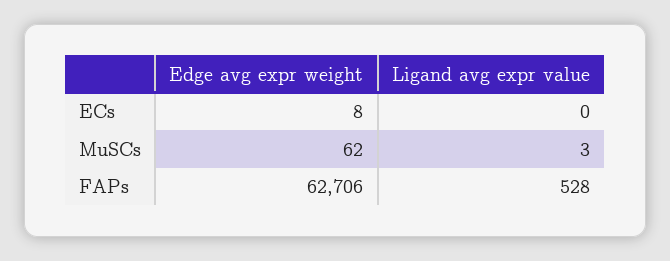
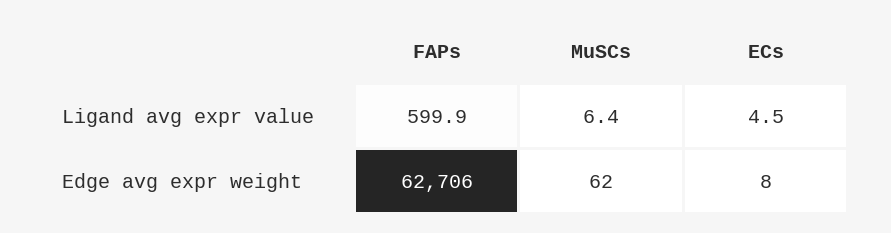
  {
    "Edge avg expr weight": {
      "ECs": 8,
      "MuSCs": 62,
      "FAPs": 62706
    },
    "Ligand avg expr value": {
-     "ECs": 0,
+     "ECs": 4.5,
-     "MuSCs": 3,
+     "MuSCs": 6.4,
-     "FAPs": 528
+     "FAPs": 599.9
    }
  }

